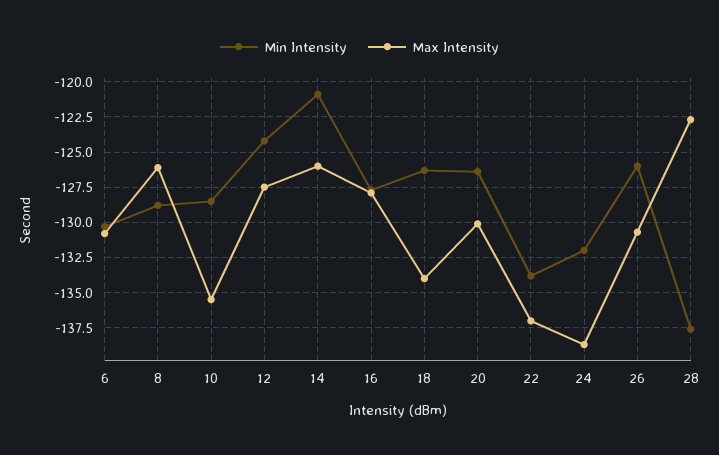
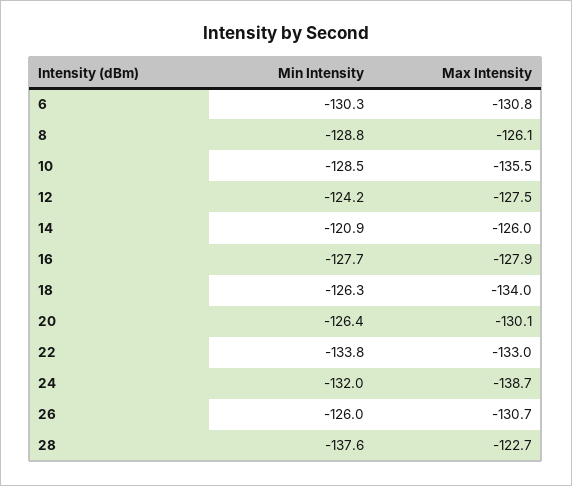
  {
    "Min Intensity": {
      "6": -130.3,
      "8": -128.8,
      "10": -128.5,
      "12": -124.2,
      "14": -120.9,
      "16": -127.7,
      "18": -126.3,
      "20": -126.4,
      "22": -133.8,
      "24": -132,
      "26": -126,
      "28": -137.6
    },
    "Max Intensity": {
      "6": -130.8,
      "8": -126.1,
      "10": -135.5,
      "12": -127.5,
      "14": -126,
      "16": -127.9,
      "18": -134,
      "20": -130.1,
-     "22": -137,
+     "22": -133,
      "24": -138.7,
      "26": -130.7,
      "28": -122.7
    }
  }

